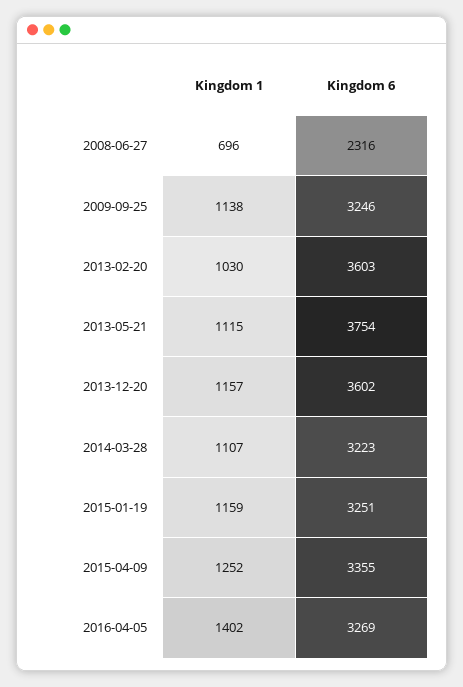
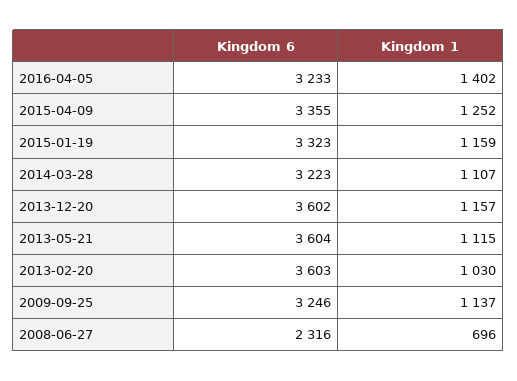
  {
    "Kingdom 1": {
      "2008-06-27": 696,
-     "2009-09-25": 1138,
+     "2009-09-25": 1137,
      "2013-02-20": 1030,
      "2013-05-21": 1115,
      "2013-12-20": 1157,
      "2014-03-28": 1107,
      "2015-01-19": 1159,
      "2015-04-09": 1252,
      "2016-04-05": 1402
    },
    "Kingdom 6": {
      "2008-06-27": 2316,
      "2009-09-25": 3246,
      "2013-02-20": 3603,
-     "2013-05-21": 3754,
+     "2013-05-21": 3604,
      "2013-12-20": 3602,
      "2014-03-28": 3223,
-     "2015-01-19": 3251,
+     "2015-01-19": 3323,
      "2015-04-09": 3355,
-     "2016-04-05": 3269
+     "2016-04-05": 3233
    }
  }

